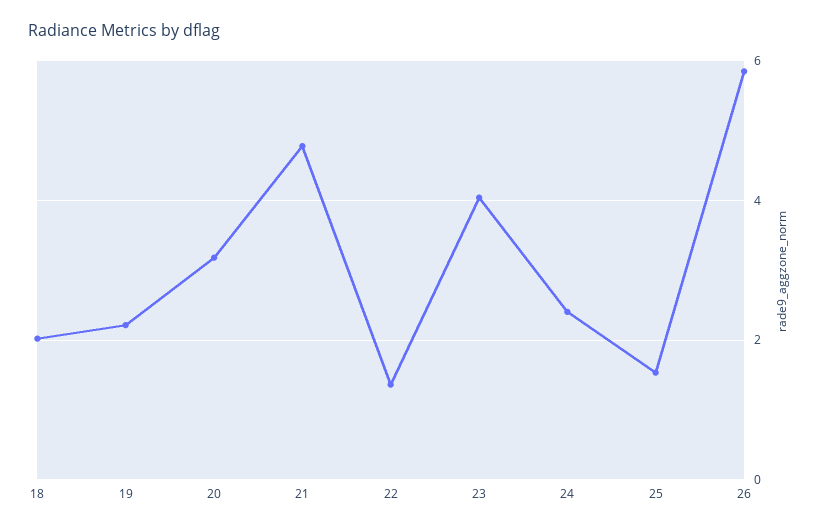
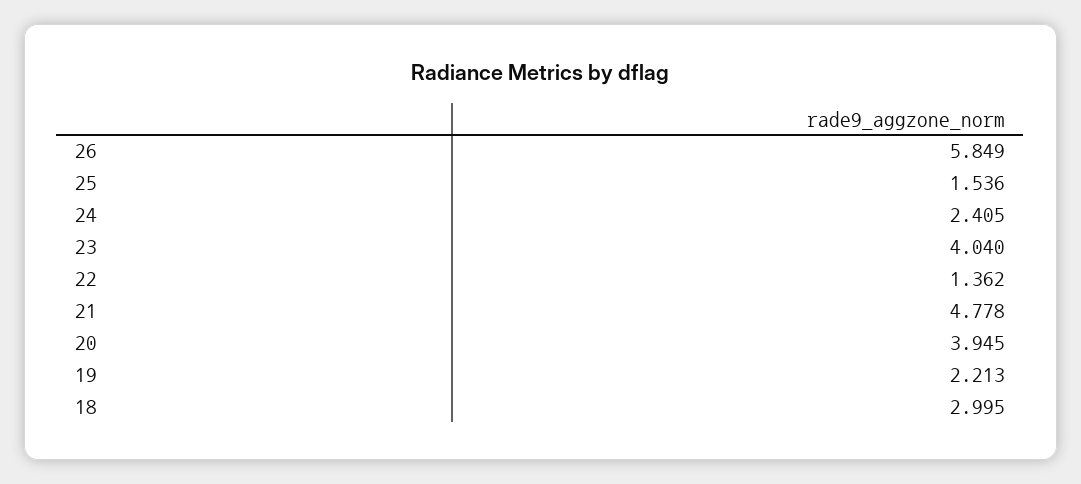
  {
-   "18": 2,
+   "18": 2.995,
    "19": 2.213,
-   "20": 3.2,
+   "20": 3.945,
    "21": 4.778,
    "22": 1.362,
    "23": 4.04,
    "24": 2.405,
    "25": 1.536,
    "26": 5.849
  }

